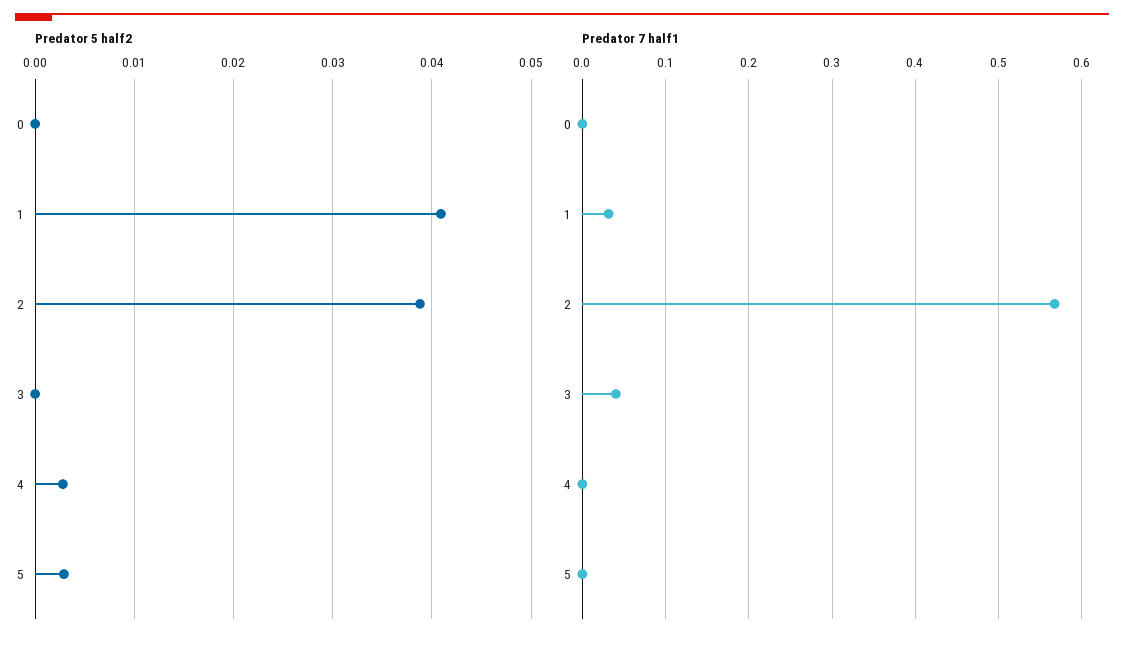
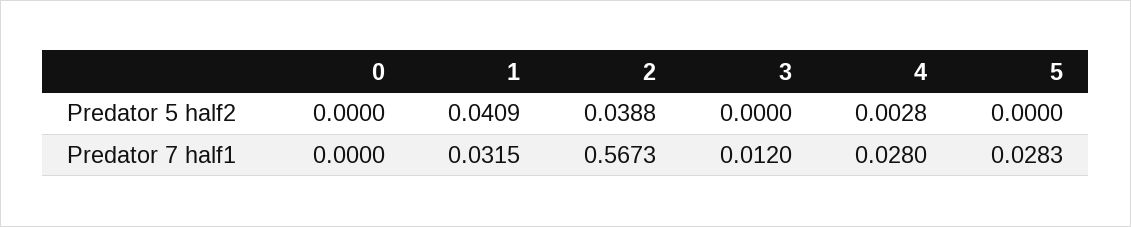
  {
    "Predator 5 half2": {
      "0": 0,
      "1": 0.0409,
      "2": 0.0388,
      "3": 0,
      "4": 0.0028,
-     "5": 0.003
+     "5": 0
    },
    "Predator 7 half1": {
      "0": 0,
      "1": 0.0315,
      "2": 0.5673,
-     "3": 0.04,
+     "3": 0.012,
-     "4": 0,
+     "4": 0.028,
-     "5": 0
+     "5": 0.0283
    }
  }

